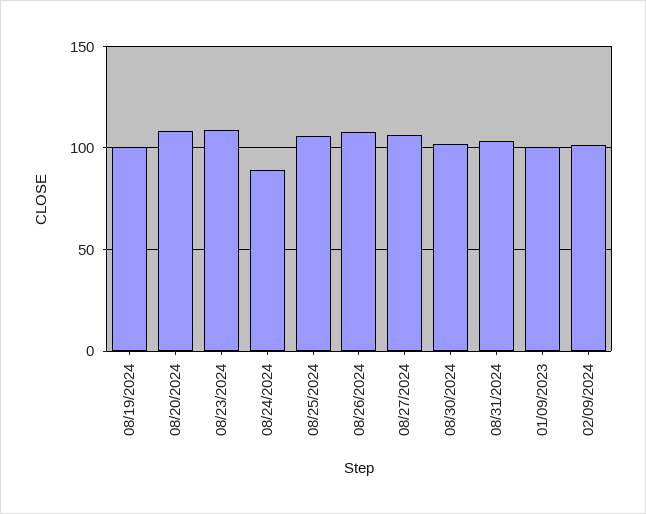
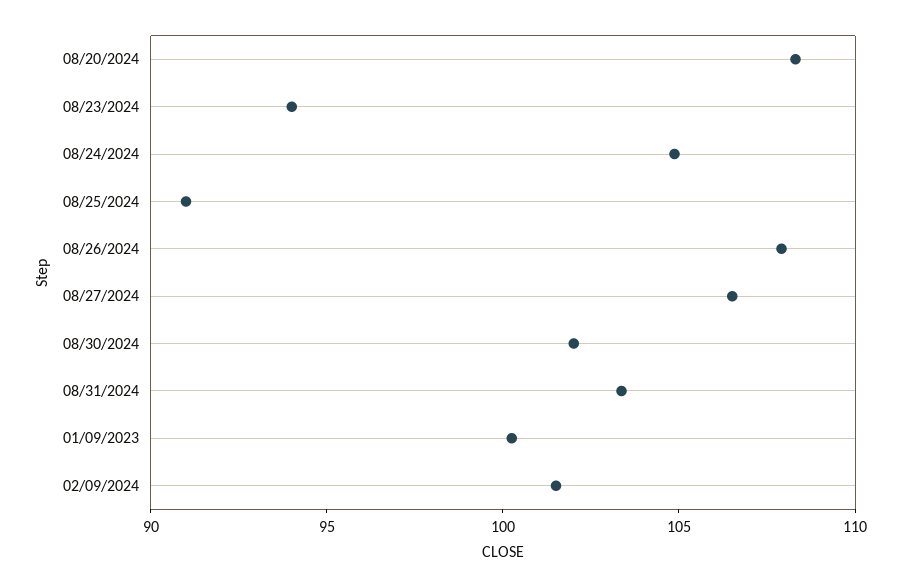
  {
-   "08/19/2024": 100,
    "08/20/2024": 108,
-   "08/23/2024": 110,
+   "08/23/2024": 94,
-   "08/24/2024": 90,
+   "08/24/2024": 105,
-   "08/25/2024": 105,
+   "08/25/2024": 91,
    "08/26/2024": 108,
    "08/27/2024": 107,
    "08/30/2024": 102,
    "08/31/2024": 103,
    "01/09/2023": 100,
    "02/09/2024": 102
  }

